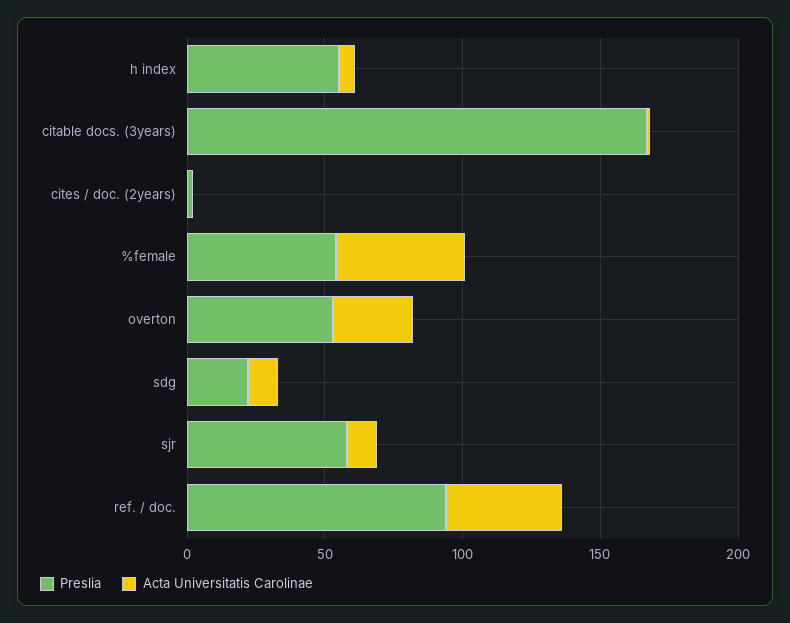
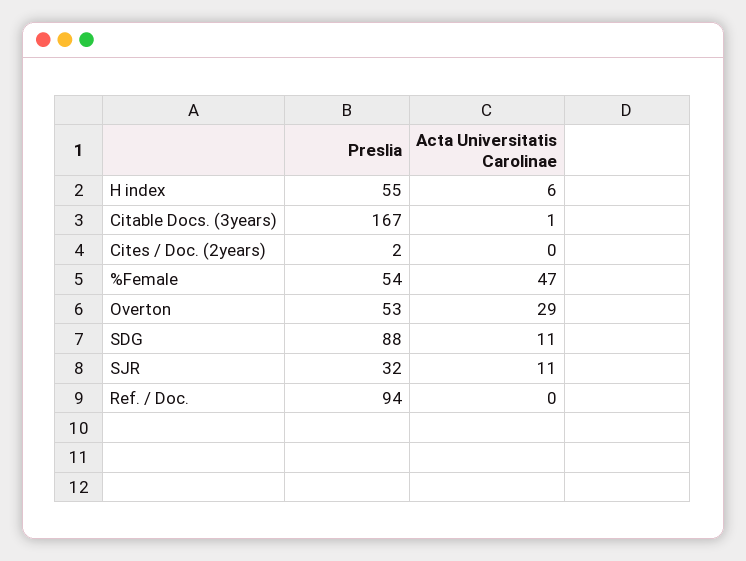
  {
    "Preslia": {
      "h index": 55,
      "citable docs. (3years)": 167,
      "cites / doc. (2years)": 2,
      "%female": 54,
      "overton": 53,
-     "sdg": 20,
+     "sdg": 88,
-     "sjr": 60,
+     "sjr": 32,
      "ref. / doc.": 94
    },
    "Acta Universitatis Carolinae": {
      "h index": 6,
      "citable docs. (3years)": 1,
      "cites / doc. (2years)": 0,
      "%female": 47,
      "overton": 29,
      "sdg": 11,
      "sjr": 11,
-     "ref. / doc.": 40
+     "ref. / doc.": 0
    }
  }

